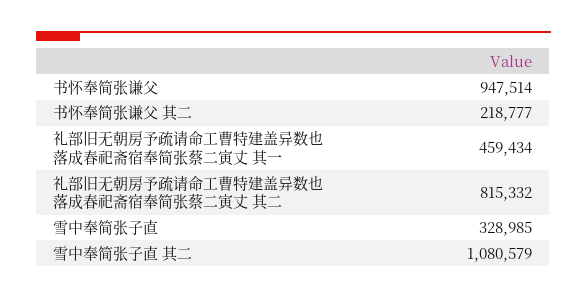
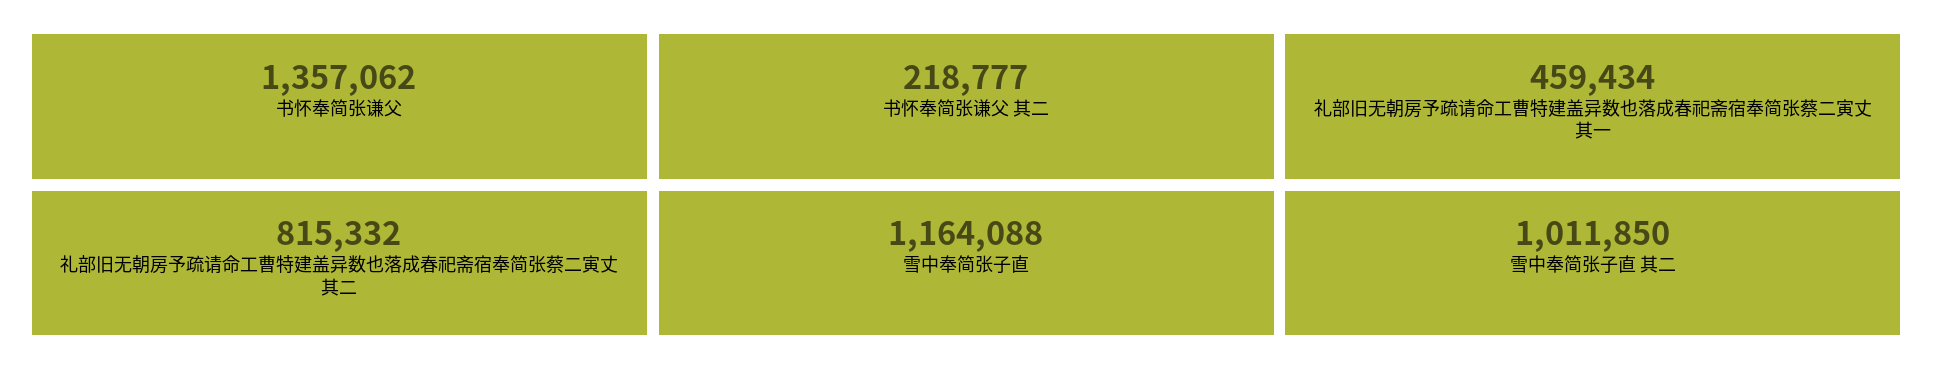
  {
-   "书怀奉简张谦父": 947514,
+   "书怀奉简张谦父": 1357062,
    "书怀奉简张谦父 其二": 218777,
    "礼部旧无朝房予疏请命工曹特建盖异数也落成春祀斋宿奉简张蔡二寅丈 其一": 459434,
    "礼部旧无朝房予疏请命工曹特建盖异数也落成春祀斋宿奉简张蔡二寅丈 其二": 815332,
-   "雪中奉简张子直": 328985,
+   "雪中奉简张子直": 1164088,
-   "雪中奉简张子直 其二": 1080579
+   "雪中奉简张子直 其二": 1011850
  }

